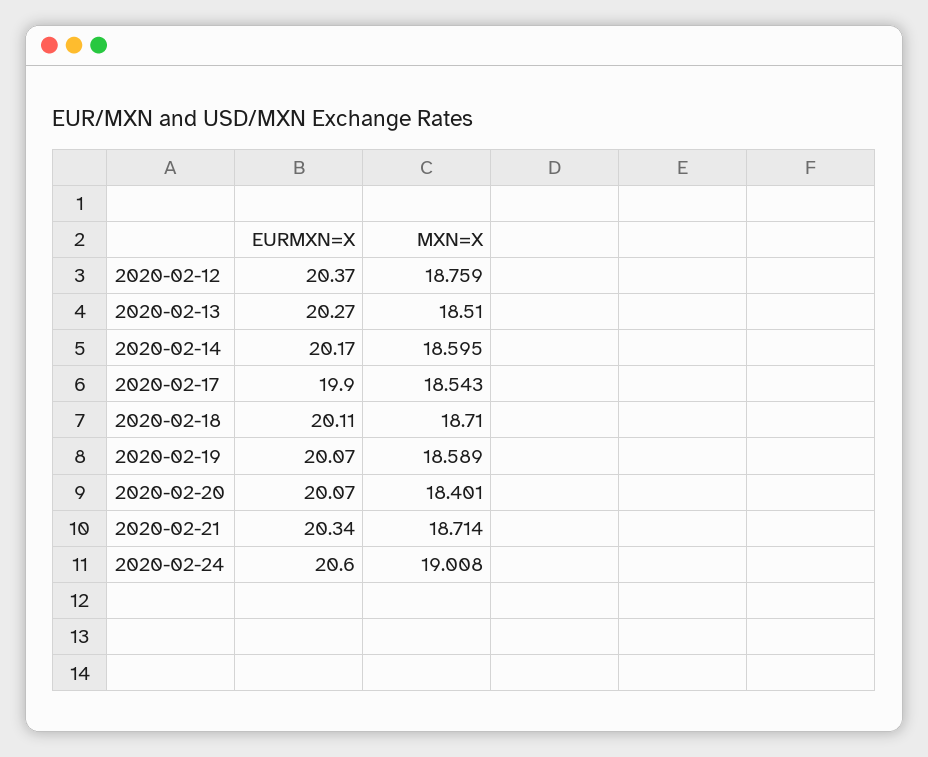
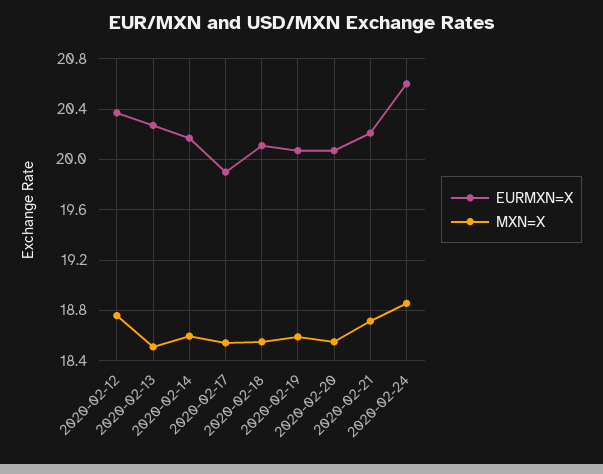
  {
    "EURMXN=X": {
      "2020-02-12": 20.37,
      "2020-02-13": 20.27,
      "2020-02-14": 20.17,
      "2020-02-17": 19.9,
      "2020-02-18": 20.11,
      "2020-02-19": 20.07,
      "2020-02-20": 20.07,
-     "2020-02-21": 20.34,
+     "2020-02-21": 20.2,
      "2020-02-24": 20.6
    },
    "MXN=X": {
      "2020-02-12": 18.759,
      "2020-02-13": 18.51,
      "2020-02-14": 18.595,
      "2020-02-17": 18.543,
-     "2020-02-18": 18.71,
+     "2020-02-18": 18.55,
      "2020-02-19": 18.589,
-     "2020-02-20": 18.401,
+     "2020-02-20": 18.55,
      "2020-02-21": 18.714,
-     "2020-02-24": 19.008
+     "2020-02-24": 18.85
    }
  }

